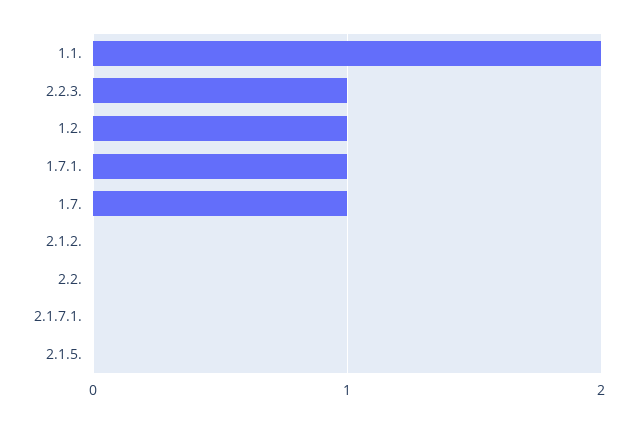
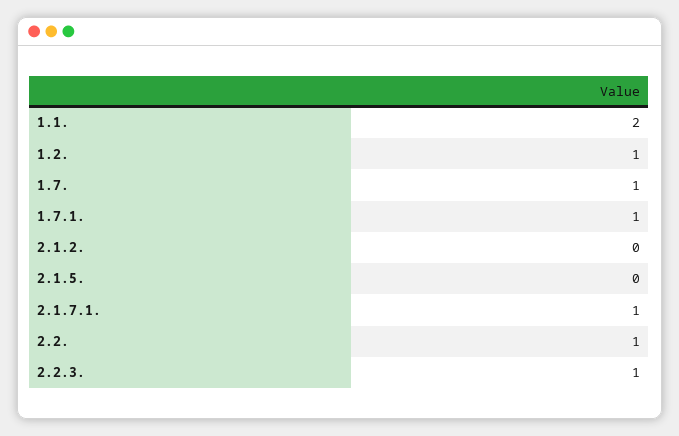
  {
    "1.1.": 2,
    "2.2.3.": 1,
    "1.2.": 1,
    "1.7.1.": 1,
    "1.7.": 1,
    "2.1.2.": 0,
-   "2.2.": 0,
+   "2.2.": 1,
-   "2.1.7.1.": 0,
+   "2.1.7.1.": 1,
    "2.1.5.": 0
  }

